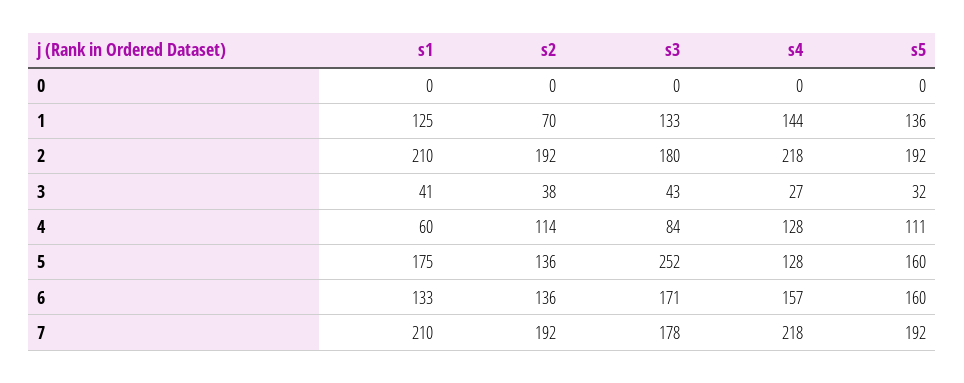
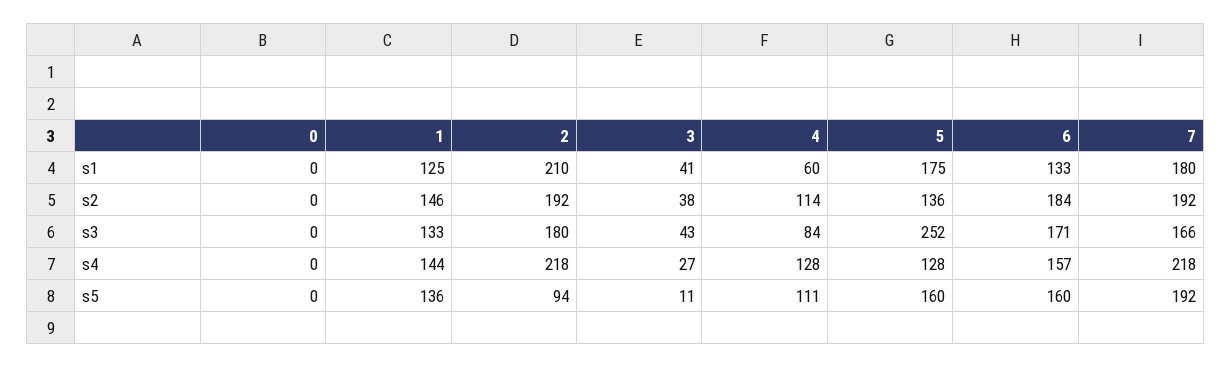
  {
    "s1": {
      "0": 0,
      "1": 125,
      "2": 210,
      "3": 41,
      "4": 60,
      "5": 175,
      "6": 133,
-     "7": 210
+     "7": 180
    },
    "s2": {
      "0": 0,
-     "1": 70,
+     "1": 146,
      "2": 192,
      "3": 38,
      "4": 114,
      "5": 136,
-     "6": 136,
+     "6": 184,
      "7": 192
    },
    "s3": {
      "0": 0,
      "1": 133,
      "2": 180,
      "3": 43,
      "4": 84,
      "5": 252,
      "6": 171,
-     "7": 178
+     "7": 166
    },
    "s4": {
      "0": 0,
      "1": 144,
      "2": 218,
      "3": 27,
      "4": 128,
      "5": 128,
      "6": 157,
      "7": 218
    },
    "s5": {
      "0": 0,
      "1": 136,
-     "2": 192,
+     "2": 94,
-     "3": 32,
+     "3": 11,
      "4": 111,
      "5": 160,
      "6": 160,
      "7": 192
    }
  }

